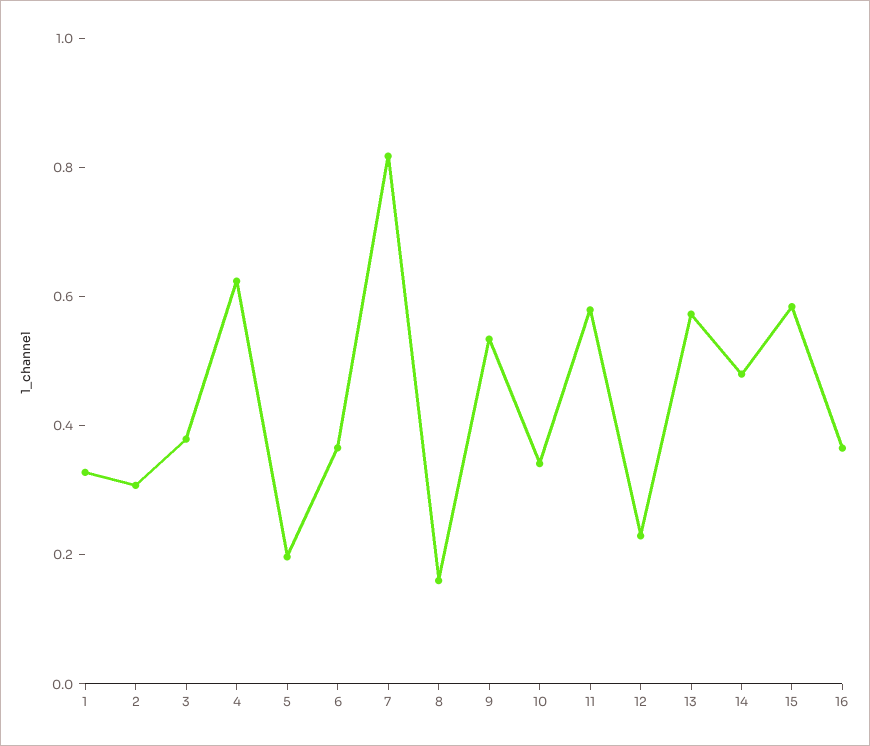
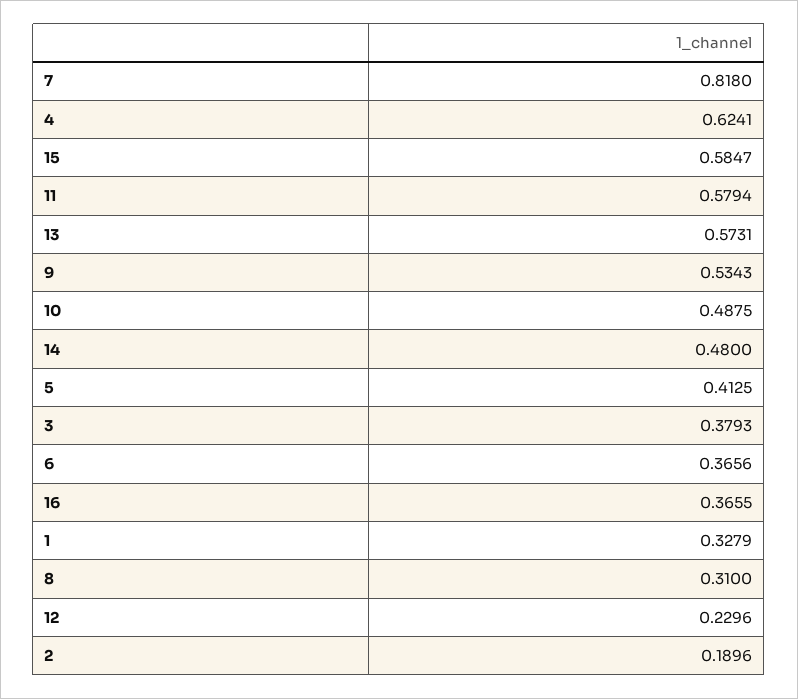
  {
    "1": 0.3279,
-   "2": 0.3,
+   "2": 0.1896,
    "3": 0.3793,
    "4": 0.6241,
-   "5": 0.2,
+   "5": 0.4125,
    "6": 0.3656,
    "7": 0.818,
-   "8": 0.15,
+   "8": 0.31,
    "9": 0.5343,
-   "10": 0.35,
+   "10": 0.4875,
    "11": 0.5794,
    "12": 0.2296,
    "13": 0.5731,
    "14": 0.48,
    "15": 0.5847,
    "16": 0.3655
  }

